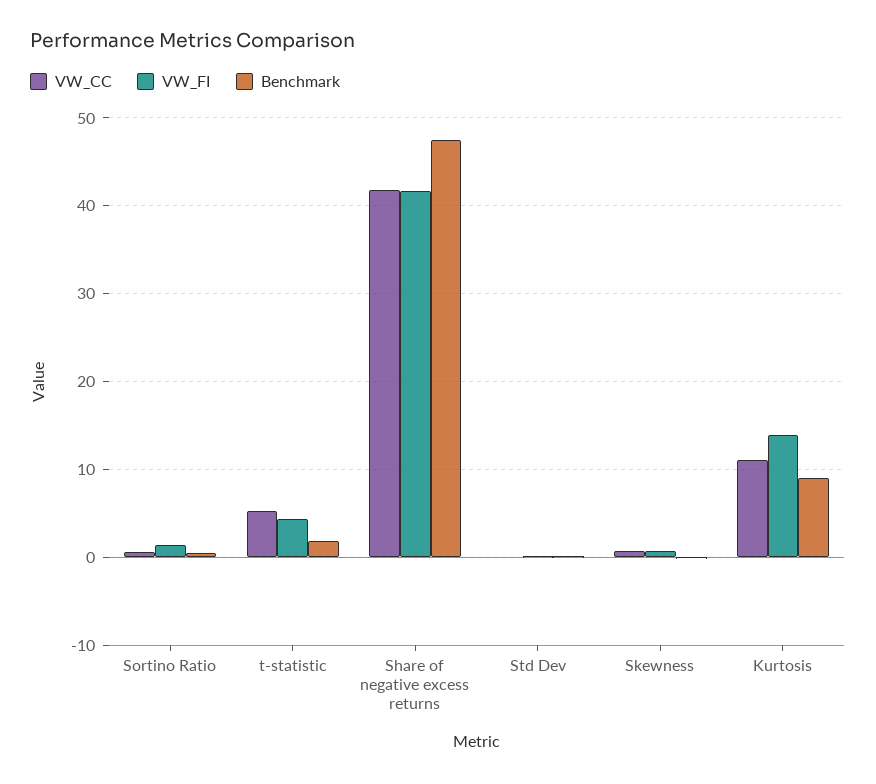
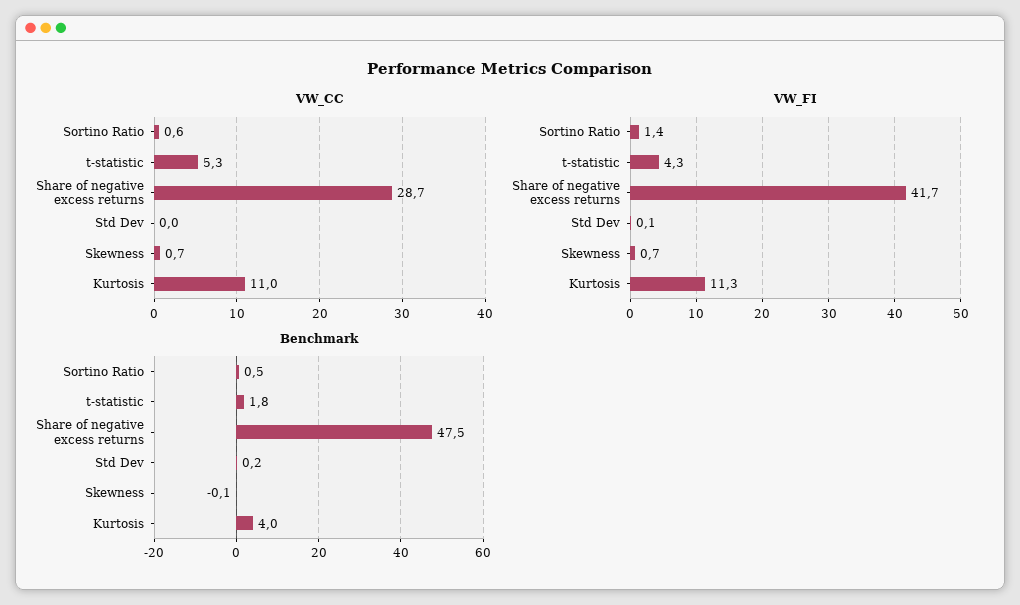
  {
    "VW_CC": {
      "Sortino Ratio": 0.6,
      "t-statistic": 5.3,
-     "Share of negative excess returns": 42,
+     "Share of negative excess returns": 28.7,
      "Std Dev": 0,
      "Skewness": 0.7,
      "Kurtosis": 11
    },
    "VW_FI": {
      "Sortino Ratio": 1.4,
      "t-statistic": 4.3,
      "Share of negative excess returns": 41.7,
      "Std Dev": 0.1,
      "Skewness": 0.7,
-     "Kurtosis": 14
+     "Kurtosis": 11.3
    },
    "Benchmark": {
      "Sortino Ratio": 0.5,
      "t-statistic": 1.8,
      "Share of negative excess returns": 47.5,
      "Std Dev": 0.2,
      "Skewness": -0.1,
-     "Kurtosis": 9
+     "Kurtosis": 4
    }
  }

